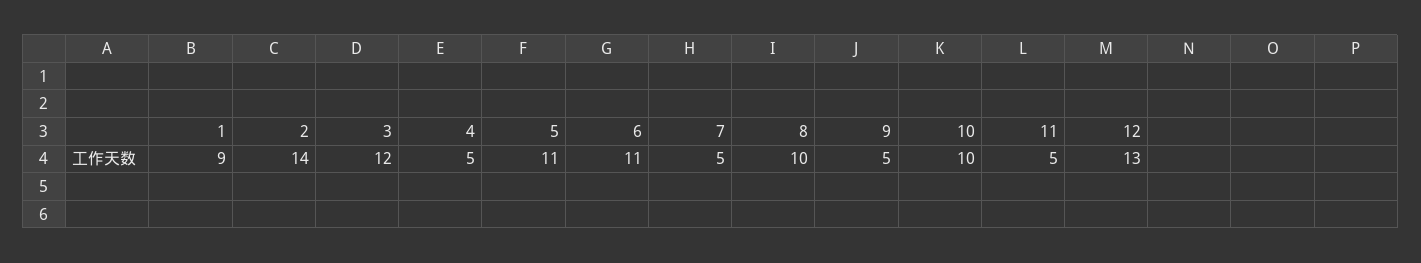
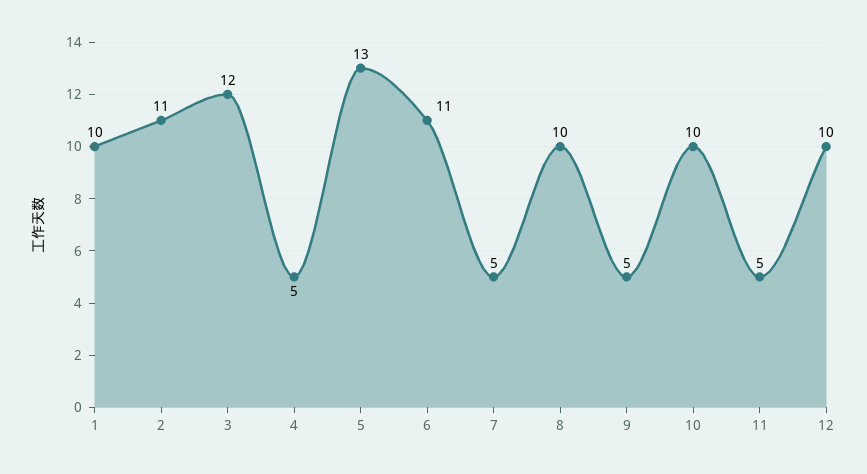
  {
-   "1": 9,
+   "1": 10,
-   "2": 14,
+   "2": 11,
    "3": 12,
    "4": 5,
-   "5": 11,
+   "5": 13,
    "6": 11,
    "7": 5,
    "8": 10,
    "9": 5,
    "10": 10,
    "11": 5,
-   "12": 13
+   "12": 10
  }

